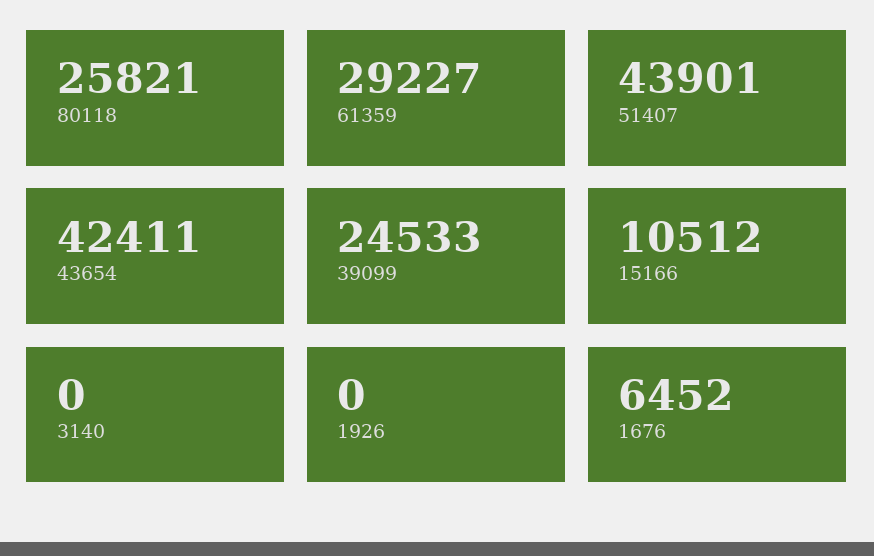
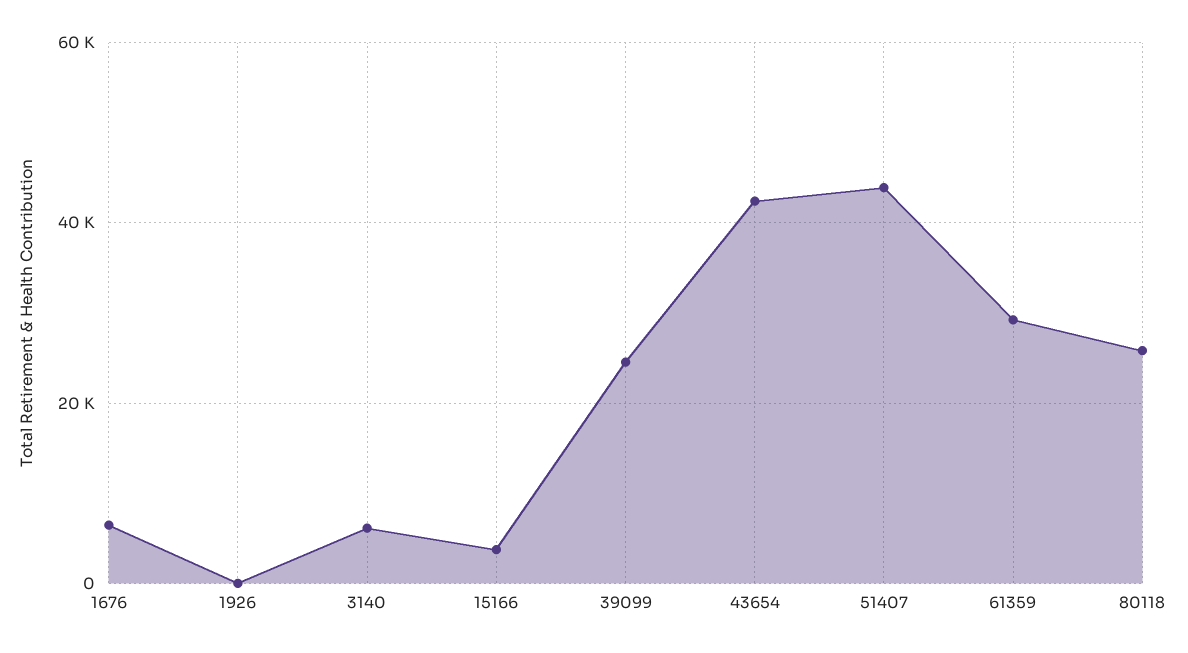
  {
    "80118": 25821,
    "61359": 29227,
    "51407": 43901,
    "43654": 42411,
    "39099": 24533,
-   "15166": 10512,
+   "15166": 4000,
-   "3140": 0,
+   "3140": 6000,
    "1926": 0,
    "1676": 6452
  }

